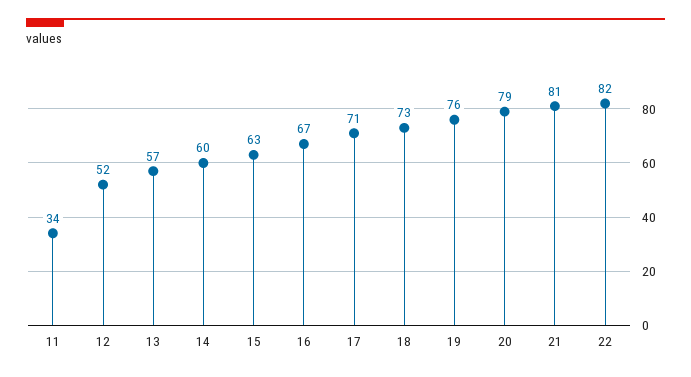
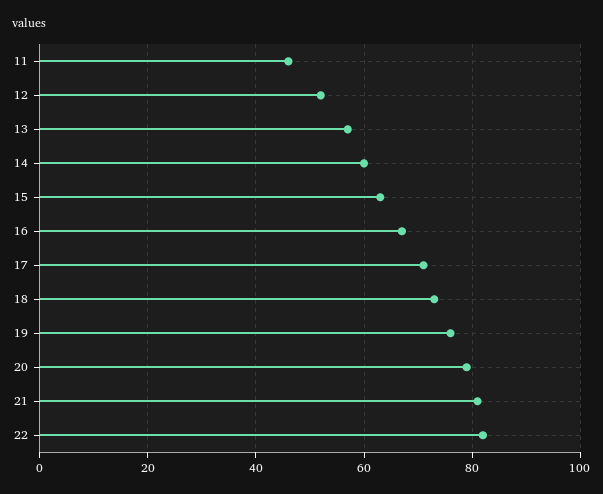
  {
-   "11": 34,
+   "11": 45,
    "12": 52,
    "13": 57,
    "14": 60,
    "15": 63,
    "16": 67,
    "17": 71,
    "18": 73,
    "19": 76,
    "20": 79,
    "21": 81,
    "22": 82
  }

